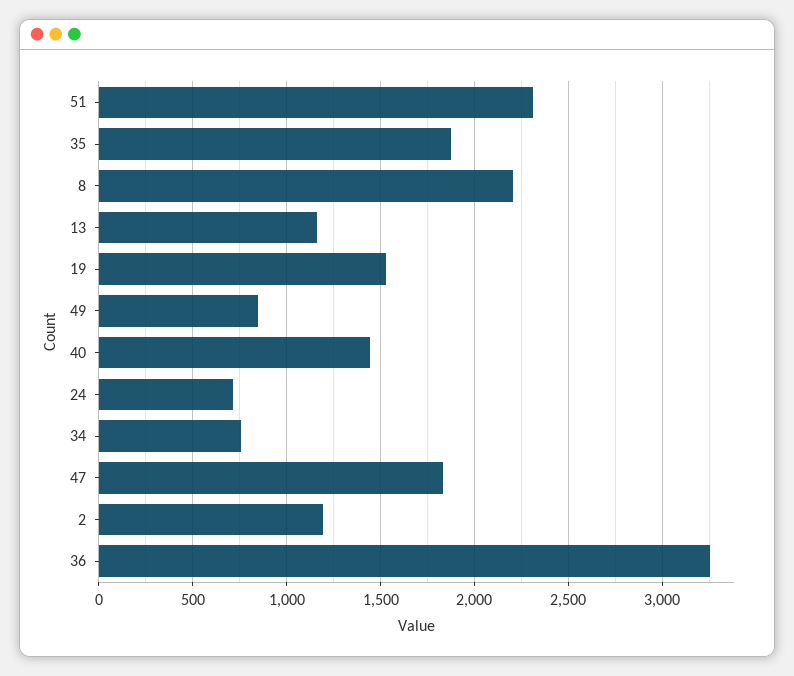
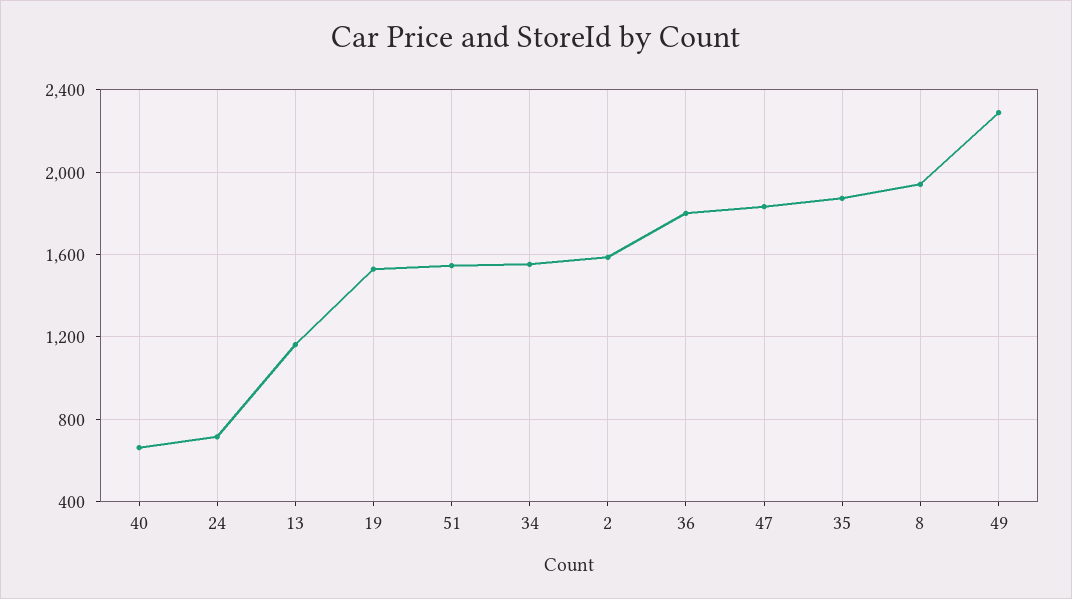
  {
-   "51": 2300,
+   "51": 1550,
    "35": 1850,
-   "8": 2200,
+   "8": 1950,
    "13": 1150,
    "19": 1550,
-   "49": 850,
+   "49": 2300,
-   "40": 1450,
+   "40": 650,
    "24": 700,
-   "34": 750,
+   "34": 1550,
    "47": 1850,
-   "2": 1200,
+   "2": 1600,
-   "36": 3250
+   "36": 1800
  }

